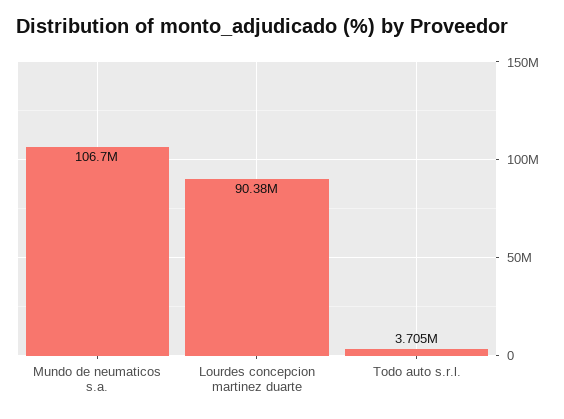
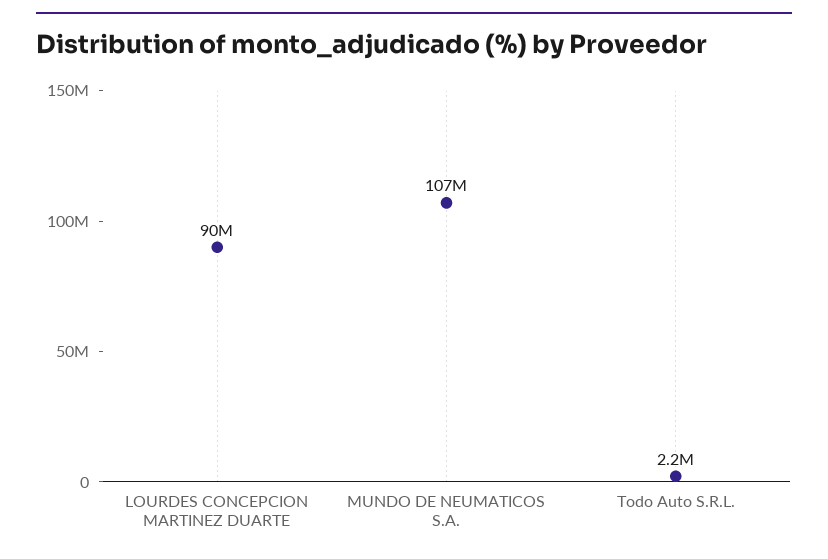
  {
    "Mundo de neumaticos s.a.": 106700000,
    "Lourdes concepcion martinez duarte": 90380000,
-   "Todo auto s.r.l.": 3705000
+   "Todo auto s.r.l.": 2200000
  }

